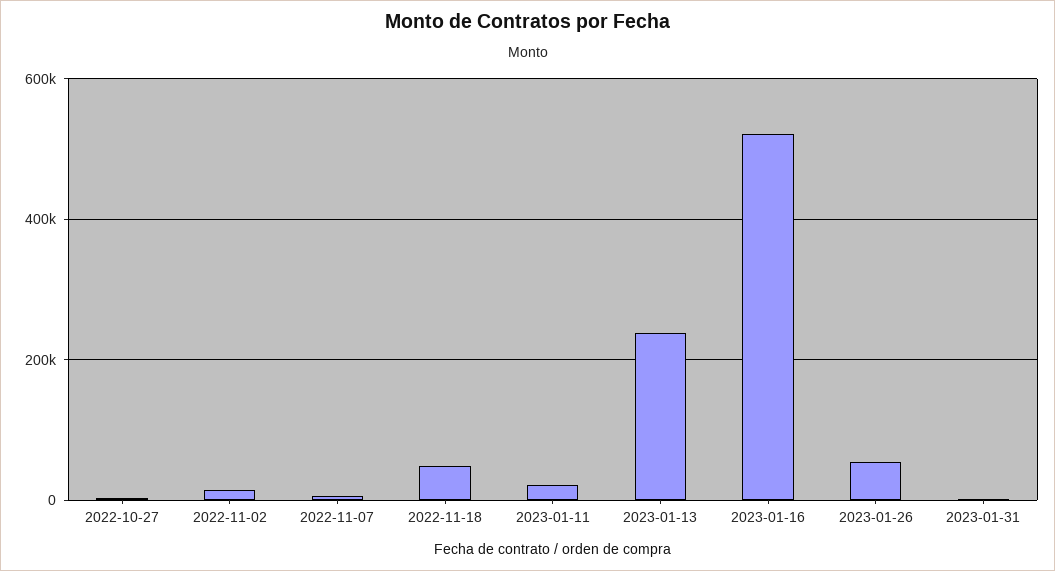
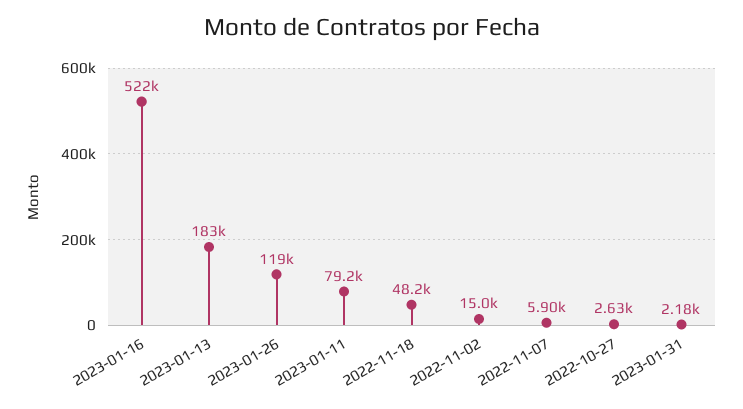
  {
    "2022-10-27": 2630,
    "2022-11-02": 15000,
    "2022-11-07": 5900,
    "2022-11-18": 48200,
-   "2023-01-11": 20000,
+   "2023-01-11": 79200,
-   "2023-01-13": 240000,
+   "2023-01-13": 183000,
    "2023-01-16": 522000,
-   "2023-01-26": 60000,
+   "2023-01-26": 119000,
    "2023-01-31": 2180
  }

